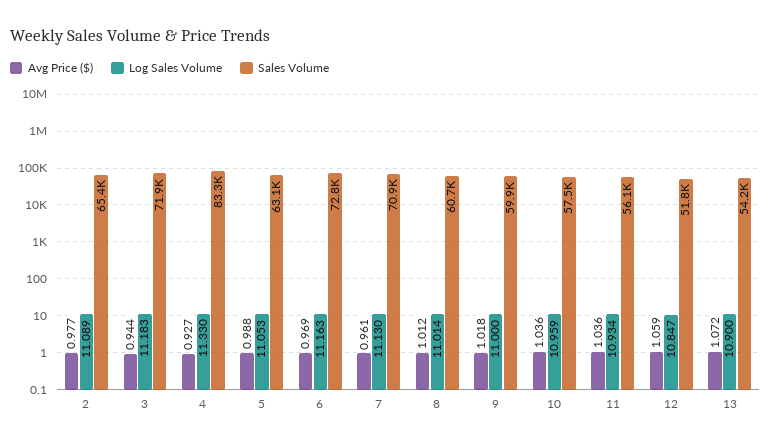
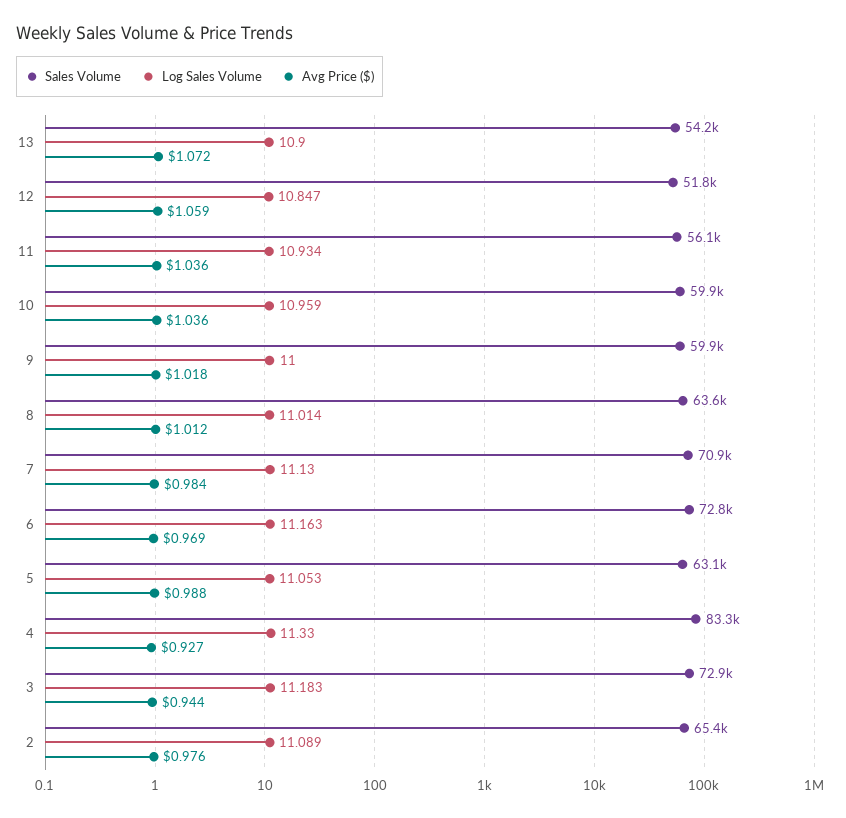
  {
    "Avg Price ($)": {
-     "2": 0.977,
+     "2": 0.976,
      "3": 0.944,
      "4": 0.927,
      "5": 0.988,
      "6": 0.969,
-     "7": 0.961,
+     "7": 0.984,
      "8": 1.012,
      "9": 1.018,
      "10": 1.036,
      "11": 1.036,
      "12": 1.059,
      "13": 1.072
    },
    "Log Sales Volume": {
      "2": 11.089,
      "3": 11.183,
      "4": 11.33,
      "5": 11.053,
      "6": 11.163,
      "7": 11.13,
      "8": 11.014,
      "9": 11,
      "10": 10.959,
      "11": 10.934,
      "12": 10.847,
      "13": 10.9
    },
    "Sales Volume": {
      "2": 65400,
-     "3": 71900,
+     "3": 72900,
      "4": 83300,
      "5": 63100,
      "6": 72800,
      "7": 70900,
-     "8": 60700,
+     "8": 63600,
      "9": 59900,
-     "10": 57500,
+     "10": 59900,
      "11": 56100,
      "12": 51800,
      "13": 54200
    }
  }

